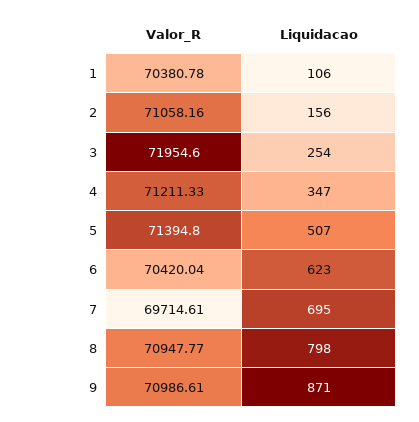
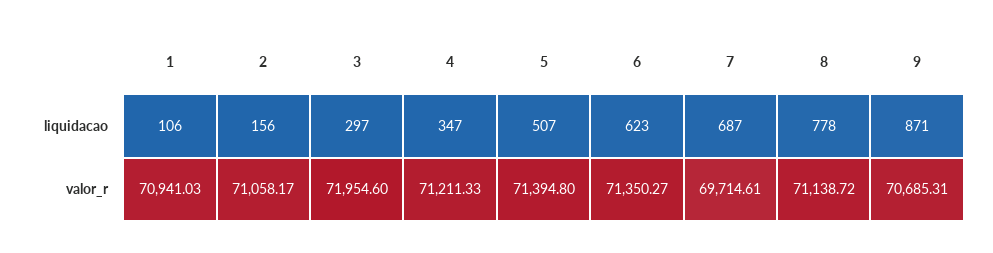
  {
    "Valor_R": {
-     "1": 70380.78,
+     "1": 70941.03,
-     "2": 71058.16,
+     "2": 71058.17,
      "3": 71954.6,
      "4": 71211.33,
      "5": 71394.8,
-     "6": 70420.04,
+     "6": 71350.27,
      "7": 69714.61,
-     "8": 70947.77,
+     "8": 71138.72,
-     "9": 70986.61
+     "9": 70685.31
    },
    "Liquidacao": {
      "1": 106,
      "2": 156,
-     "3": 254,
+     "3": 297,
      "4": 347,
      "5": 507,
      "6": 623,
-     "7": 695,
+     "7": 687,
-     "8": 798,
+     "8": 778,
      "9": 871
    }
  }

